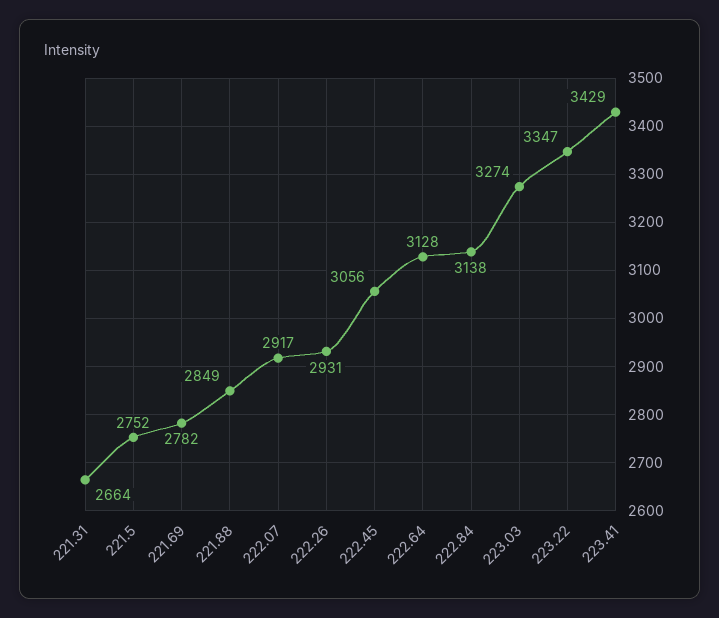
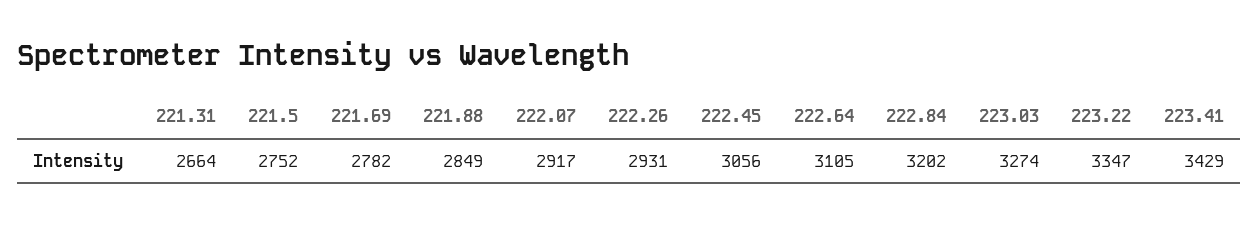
  {
    "221.31": 2664,
    "221.5": 2752,
    "221.69": 2782,
    "221.88": 2849,
    "222.07": 2917,
    "222.26": 2931,
    "222.45": 3056,
-   "222.64": 3128,
+   "222.64": 3105,
-   "222.84": 3138,
+   "222.84": 3202,
    "223.03": 3274,
    "223.22": 3347,
    "223.41": 3429
  }

